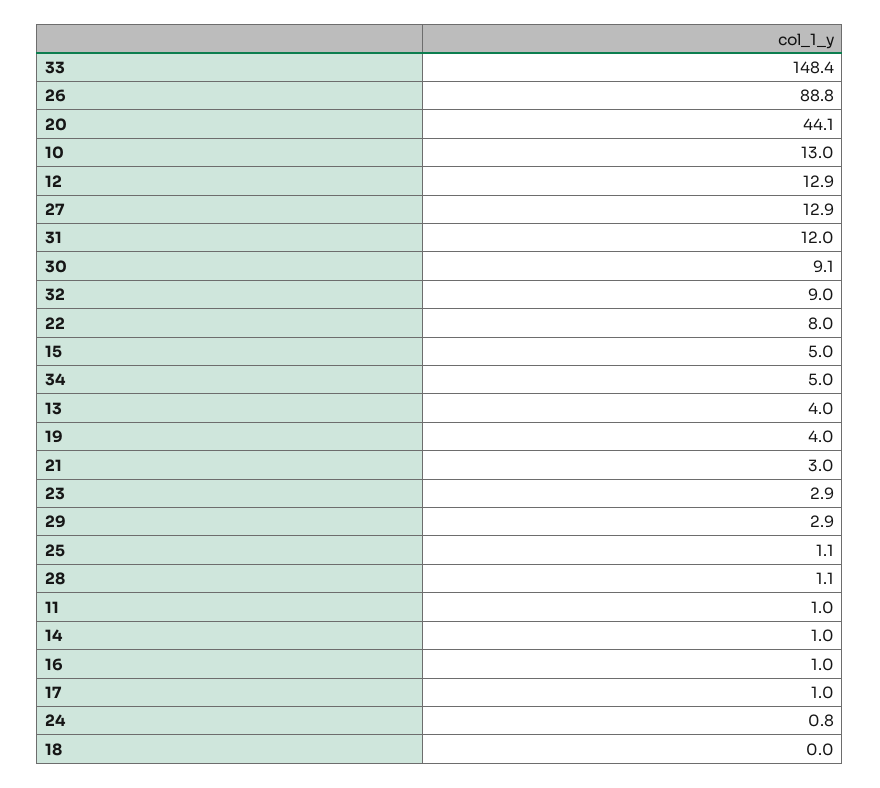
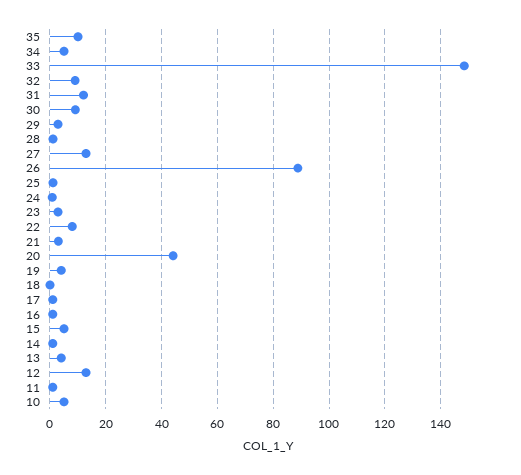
  {
    "33": 148.4,
    "26": 88.8,
    "20": 44.1,
-   "10": 13,
+   "10": 5,
    "12": 12.9,
    "27": 12.9,
    "31": 12,
    "30": 9.1,
    "32": 9,
    "22": 8,
    "15": 5,
    "34": 5,
    "13": 4,
    "19": 4,
    "21": 3,
    "23": 2.9,
    "29": 2.9,
    "25": 1.1,
    "28": 1.1,
    "11": 1,
    "14": 1,
    "16": 1,
    "17": 1,
    "24": 0.8,
-   "18": 0
+   "18": 0,
+   "35": 10
  }

